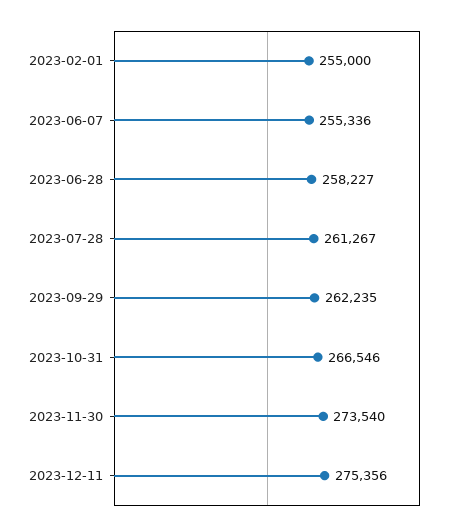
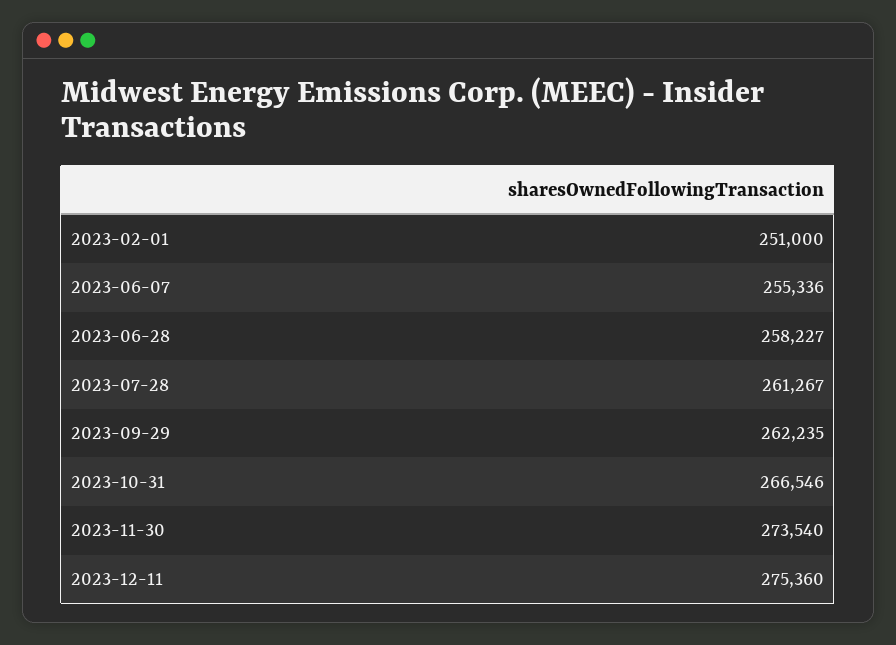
  {
-   "2023-02-01": 255000,
+   "2023-02-01": 251000,
    "2023-06-07": 255336,
    "2023-06-28": 258227,
    "2023-07-28": 261267,
    "2023-09-29": 262235,
    "2023-10-31": 266546,
    "2023-11-30": 273540,
-   "2023-12-11": 275356
+   "2023-12-11": 275360
  }

